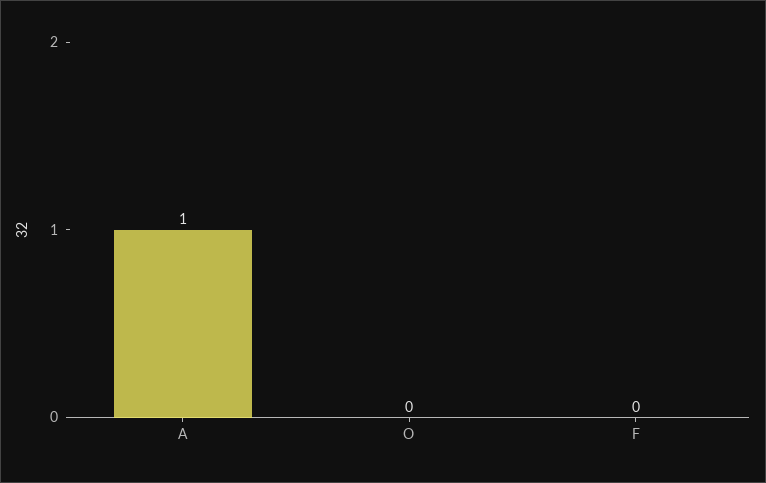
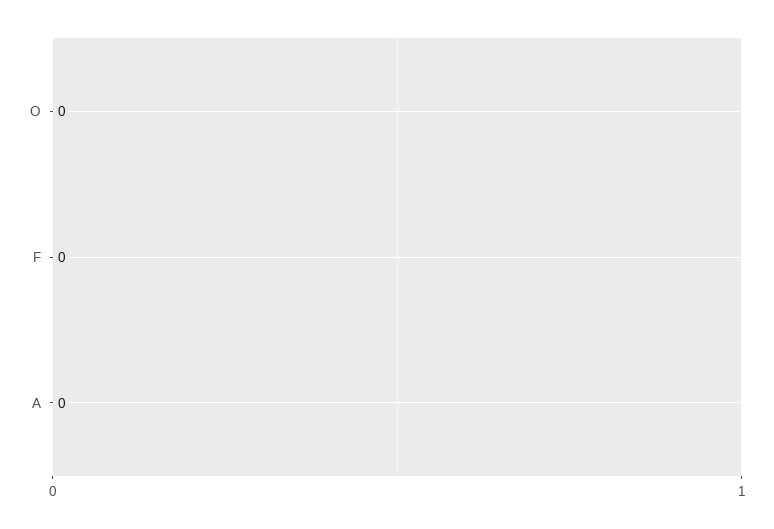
  {
-   "A": 1,
+   "A": 0,
    "O": 0,
    "F": 0
  }

